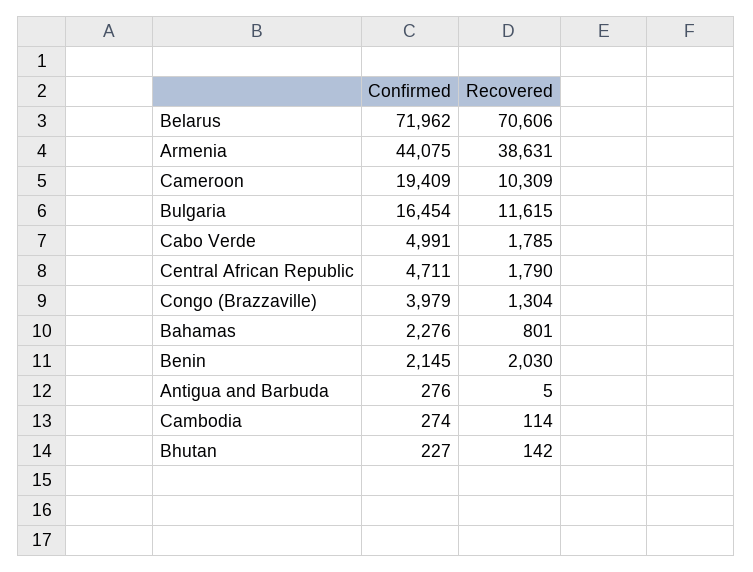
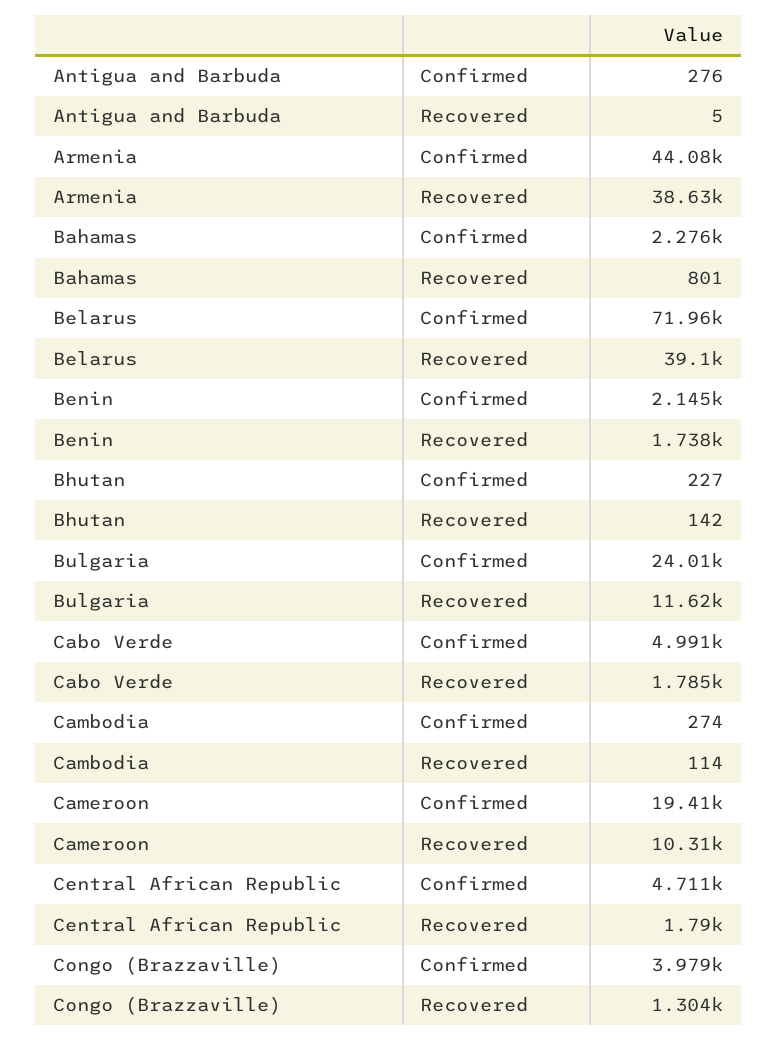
  {
    "Confirmed": {
      "Belarus": 71962,
      "Armenia": 44075,
      "Cameroon": 19409,
-     "Bulgaria": 16454,
+     "Bulgaria": 24010,
      "Cabo Verde": 4991,
      "Central African Republic": 4711,
      "Congo (Brazzaville)": 3979,
      "Bahamas": 2276,
      "Benin": 2145,
      "Antigua and Barbuda": 276,
      "Cambodia": 274,
      "Bhutan": 227
    },
    "Recovered": {
-     "Belarus": 70606,
+     "Belarus": 39100,
      "Armenia": 38631,
      "Cameroon": 10309,
      "Bulgaria": 11615,
      "Cabo Verde": 1785,
      "Central African Republic": 1790,
      "Congo (Brazzaville)": 1304,
      "Bahamas": 801,
-     "Benin": 2030,
+     "Benin": 1738,
      "Antigua and Barbuda": 5,
      "Cambodia": 114,
      "Bhutan": 142
    }
  }

